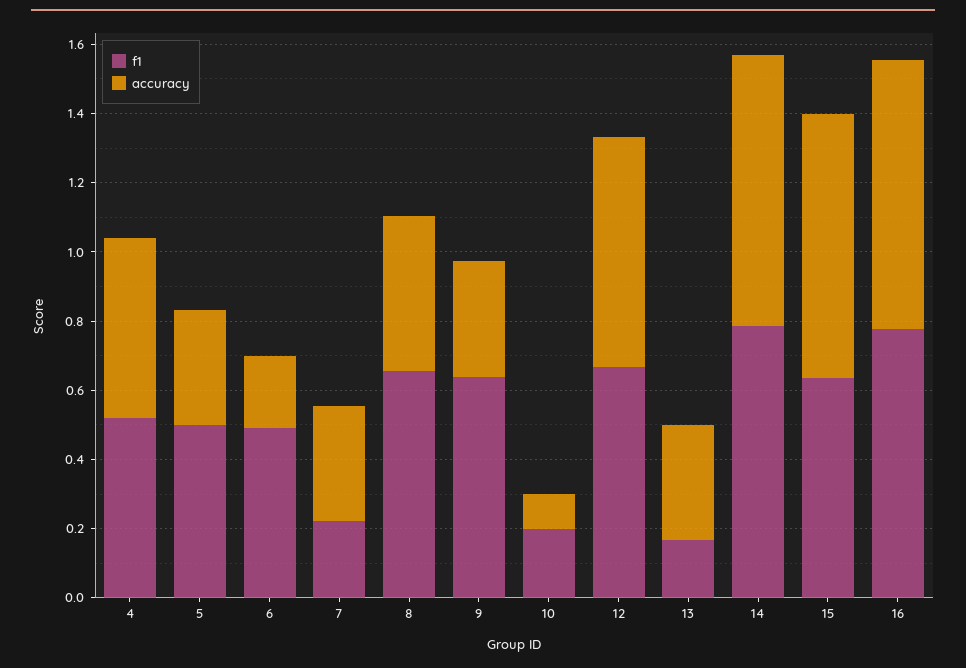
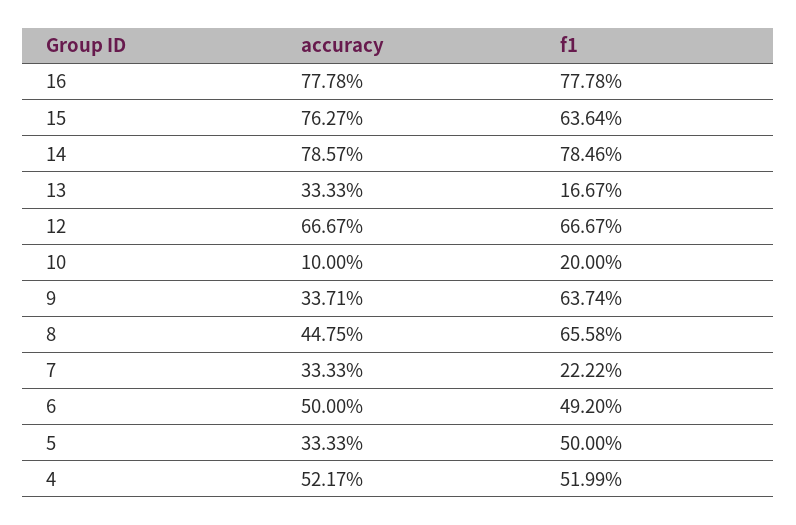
  {
    "f1": {
      "4": 0.5199,
      "5": 0.5,
      "6": 0.492,
      "7": 0.2222,
      "8": 0.6558,
      "9": 0.6374,
      "10": 0.2,
      "12": 0.6667,
      "13": 0.1667,
      "14": 0.7846,
      "15": 0.6364,
      "16": 0.7778
    },
    "accuracy": {
      "4": 0.5217,
      "5": 0.3333,
-     "6": 0.2,
+     "6": 0.5,
      "7": 0.3333,
      "8": 0.4475,
      "9": 0.3371,
      "10": 0.1,
      "12": 0.6667,
      "13": 0.3333,
      "14": 0.7857,
      "15": 0.7627,
      "16": 0.7778
    }
  }

